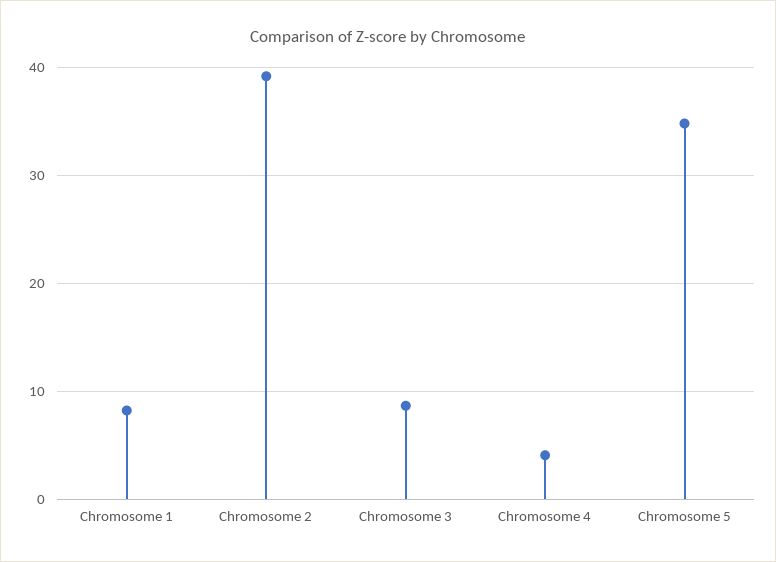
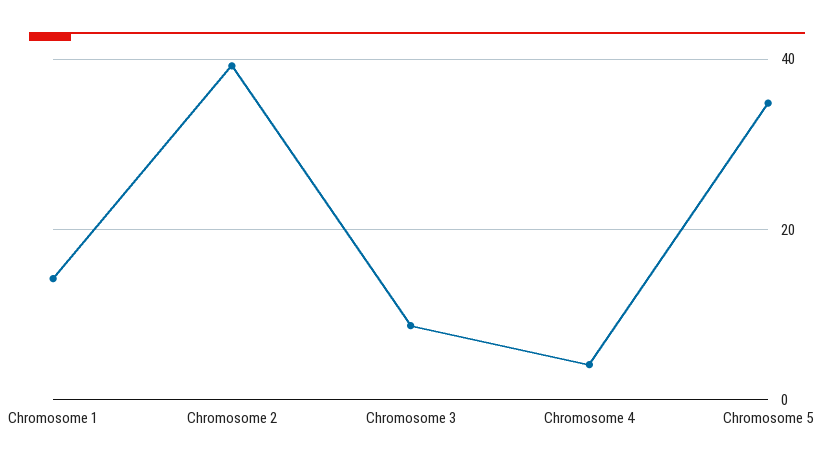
  {
-   "Chromosome 1": 8,
+   "Chromosome 1": 14,
    "Chromosome 2": 39,
    "Chromosome 3": 9,
    "Chromosome 4": 4,
    "Chromosome 5": 35
  }

